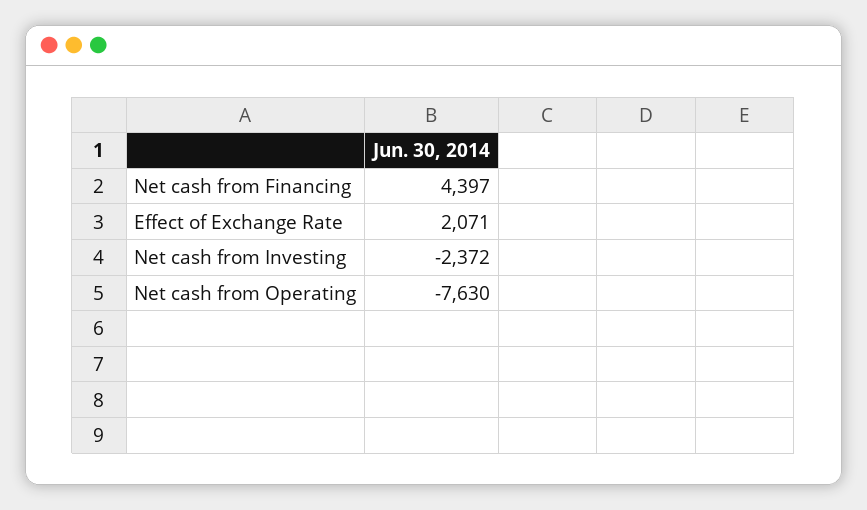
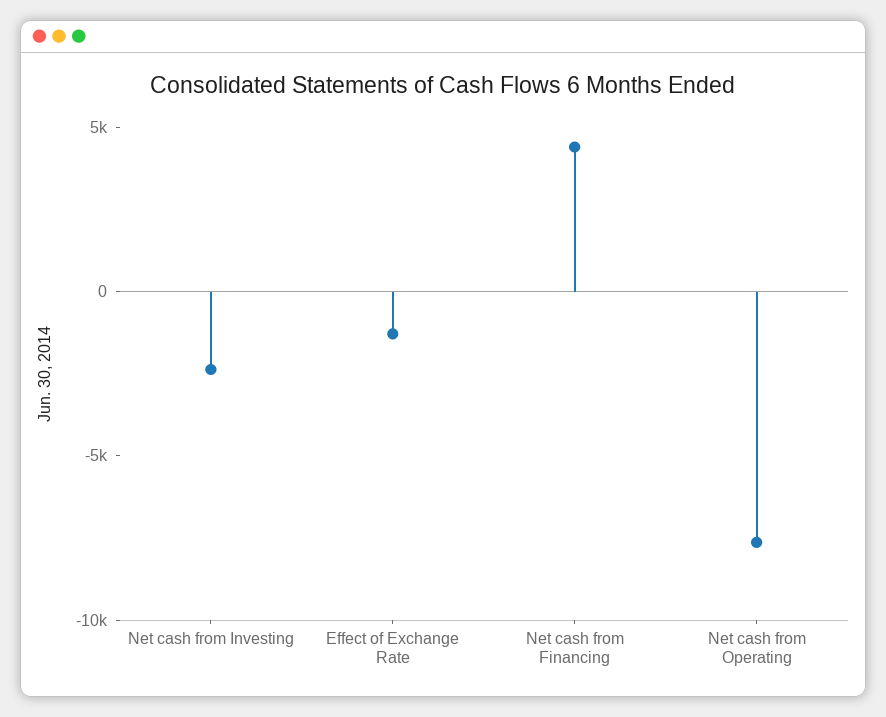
  {
    "Net cash from Financing": 4397,
-   "Effect of Exchange Rate": 2071,
+   "Effect of Exchange Rate": -1000,
    "Net cash from Investing": -2372,
    "Net cash from Operating": -7630
  }

